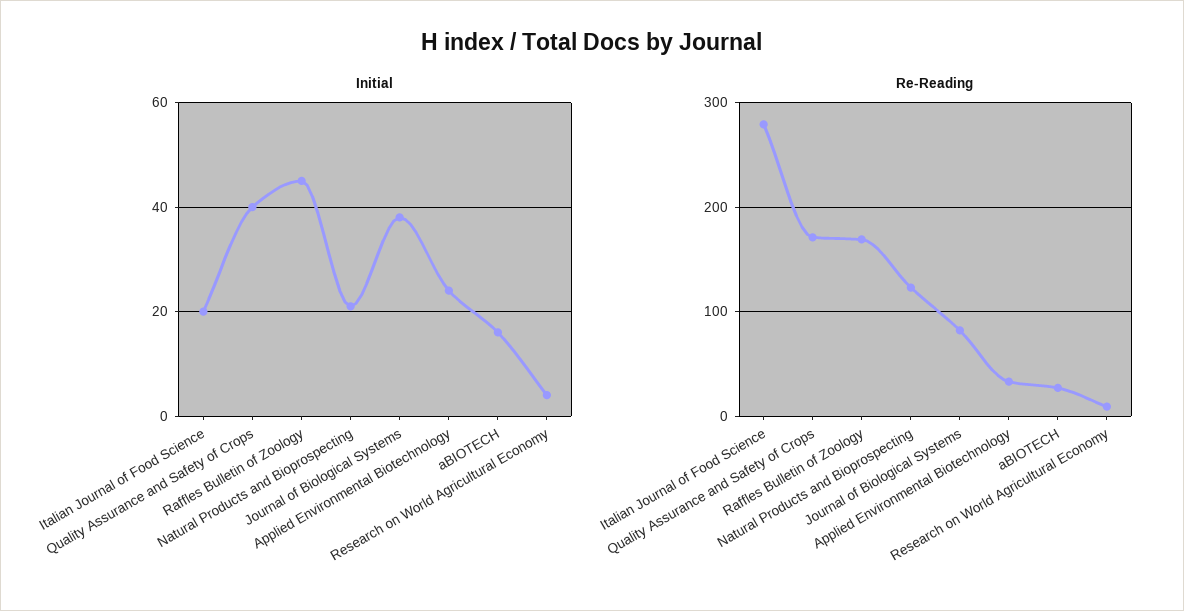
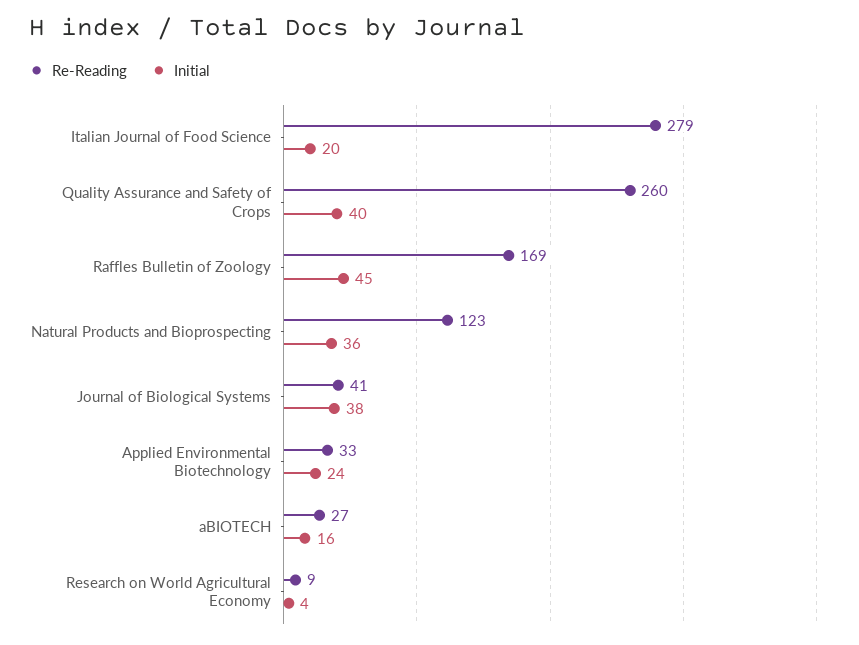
  {
    "Initial": {
      "Italian Journal of Food Science": 20,
      "Quality Assurance and Safety of Crops": 40,
      "Raffles Bulletin of Zoology": 45,
-     "Natural Products and Bioprospecting": 20,
+     "Natural Products and Bioprospecting": 36,
      "Journal of Biological Systems": 38,
      "Applied Environmental Biotechnology": 24,
      "aBIOTECH": 16,
      "Research on World Agricultural Economy": 4
    },
    "Re-Reading": {
      "Italian Journal of Food Science": 279,
-     "Quality Assurance and Safety of Crops": 170,
+     "Quality Assurance and Safety of Crops": 260,
      "Raffles Bulletin of Zoology": 169,
      "Natural Products and Bioprospecting": 123,
-     "Journal of Biological Systems": 80,
+     "Journal of Biological Systems": 41,
      "Applied Environmental Biotechnology": 33,
      "aBIOTECH": 27,
      "Research on World Agricultural Economy": 9
    }
  }

